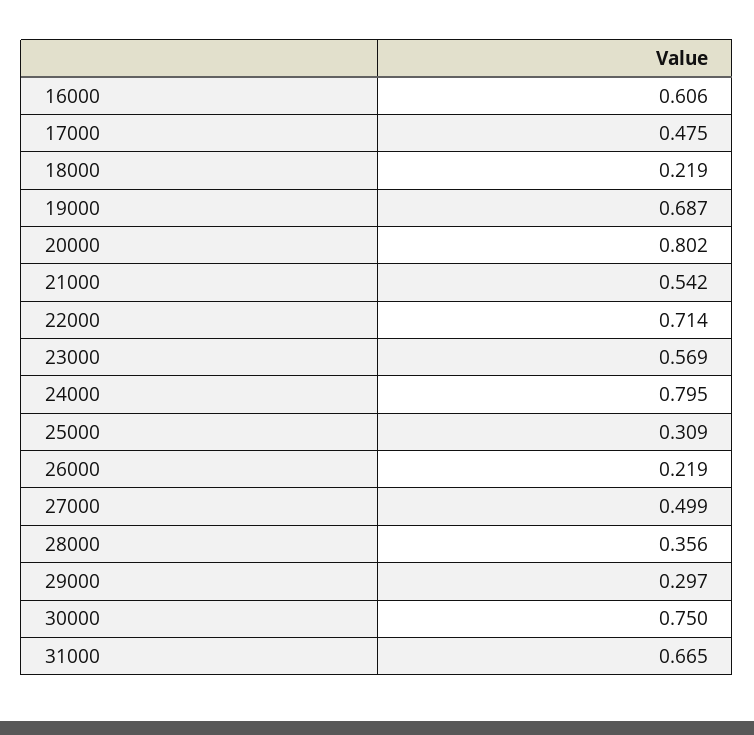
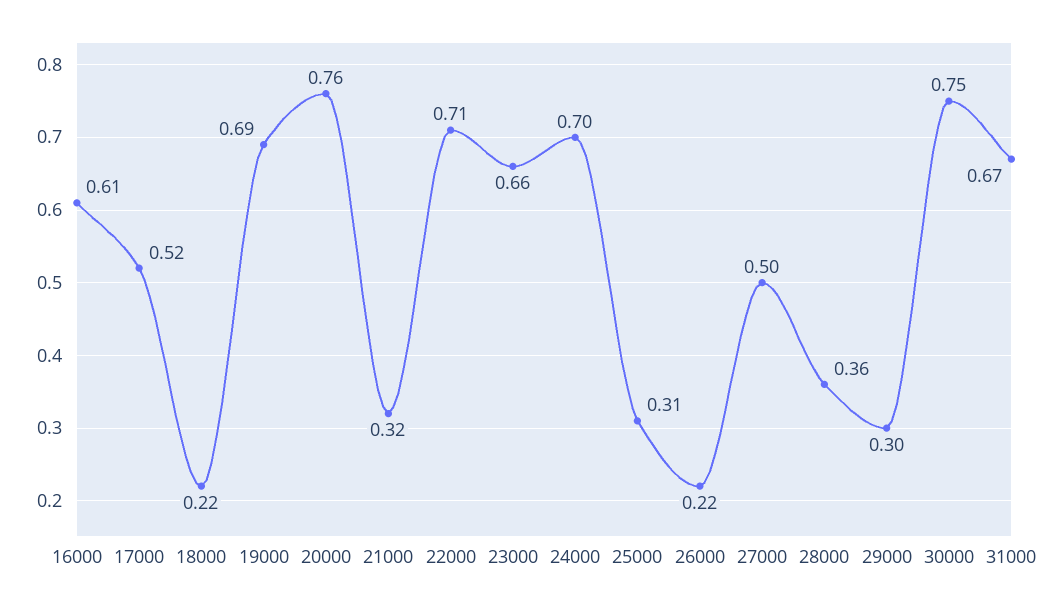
  {
    "16000": 0.606,
-   "17000": 0.475,
+   "17000": 0.52,
    "18000": 0.219,
    "19000": 0.687,
-   "20000": 0.802,
+   "20000": 0.76,
-   "21000": 0.542,
+   "21000": 0.32,
    "22000": 0.714,
-   "23000": 0.569,
+   "23000": 0.66,
-   "24000": 0.795,
+   "24000": 0.7,
    "25000": 0.309,
    "26000": 0.219,
    "27000": 0.499,
    "28000": 0.356,
    "29000": 0.297,
    "30000": 0.75,
    "31000": 0.665
  }

